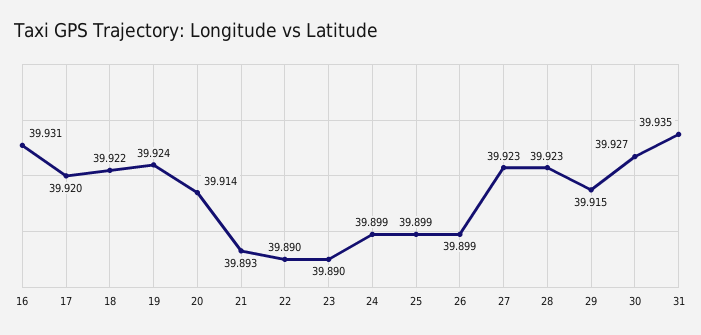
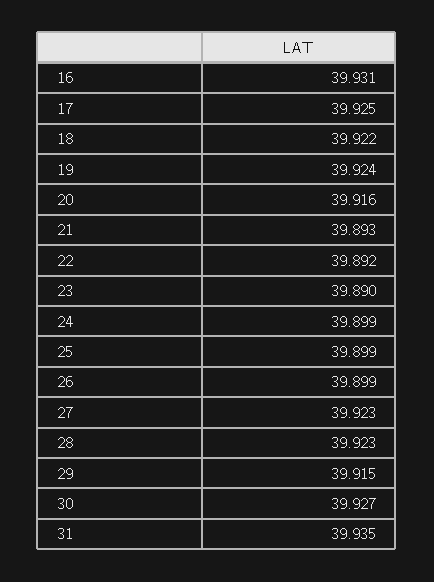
  {
    "16": 39.931,
-   "17": 39.92,
+   "17": 39.925,
    "18": 39.922,
    "19": 39.924,
-   "20": 39.914,
+   "20": 39.916,
    "21": 39.893,
-   "22": 39.89,
+   "22": 39.892,
    "23": 39.89,
    "24": 39.899,
    "25": 39.899,
    "26": 39.899,
    "27": 39.923,
    "28": 39.923,
    "29": 39.915,
    "30": 39.927,
    "31": 39.935
  }

